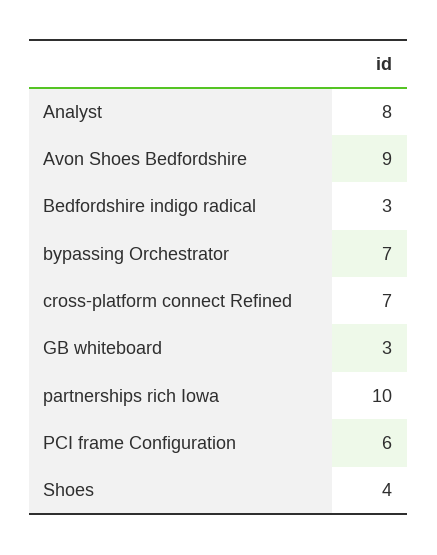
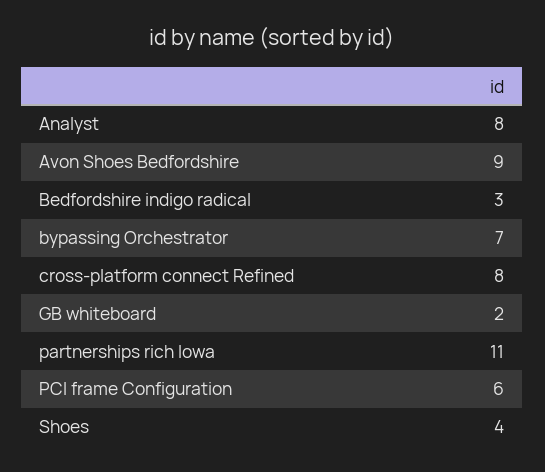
  {
    "Analyst": 8,
    "Avon Shoes Bedfordshire": 9,
    "Bedfordshire indigo radical": 3,
    "bypassing Orchestrator": 7,
-   "cross-platform connect Refined": 7,
+   "cross-platform connect Refined": 8,
-   "GB whiteboard": 3,
+   "GB whiteboard": 2,
-   "partnerships rich Iowa": 10,
+   "partnerships rich Iowa": 11,
    "PCI frame Configuration": 6,
    "Shoes": 4
  }

